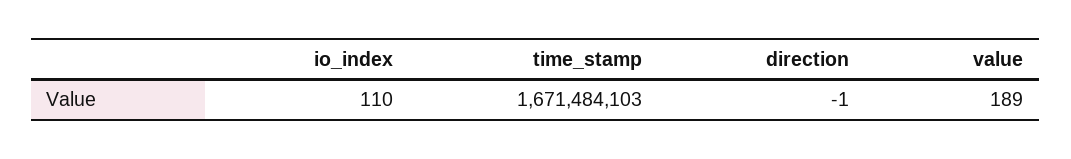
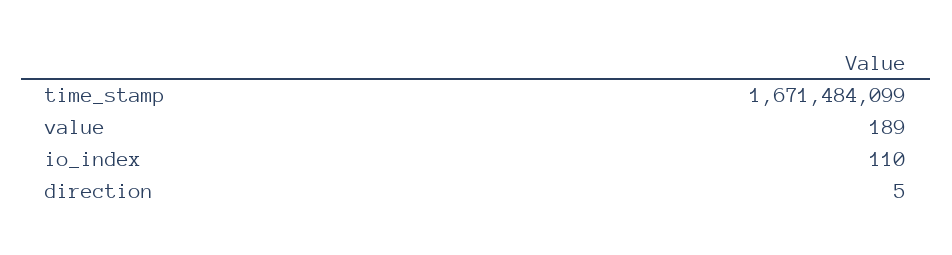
  {
    "io_index": 110,
-   "time_stamp": 1671484103,
+   "time_stamp": 1671484099,
-   "direction": -1,
+   "direction": 5,
    "value": 189
  }

